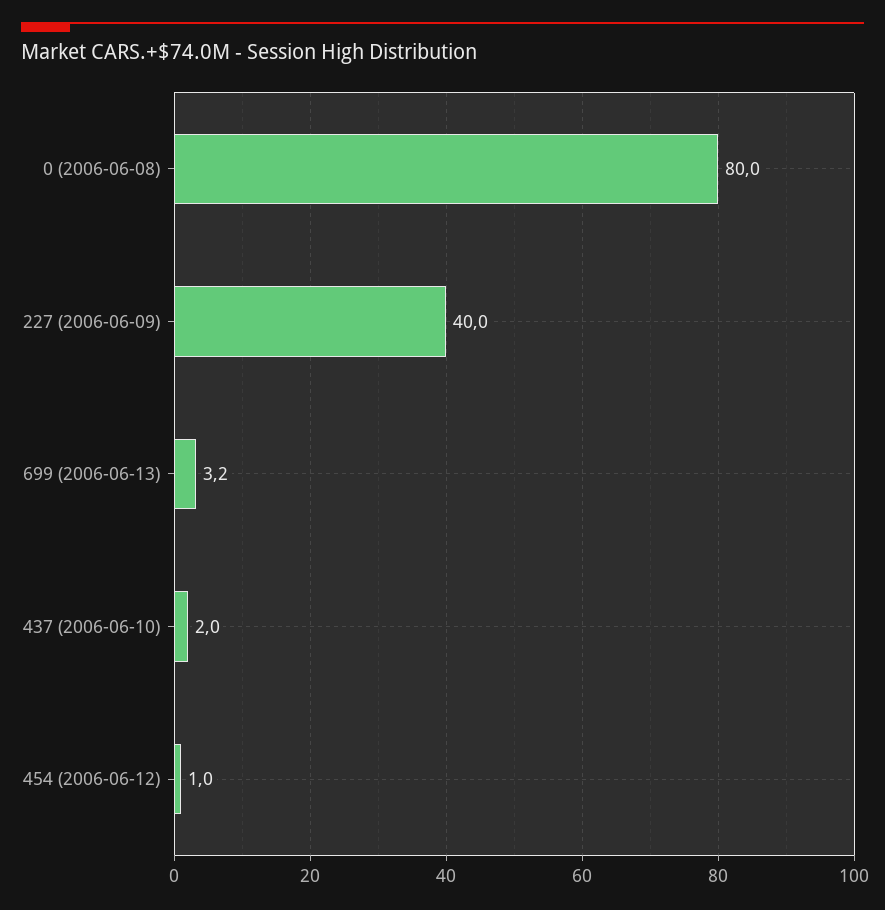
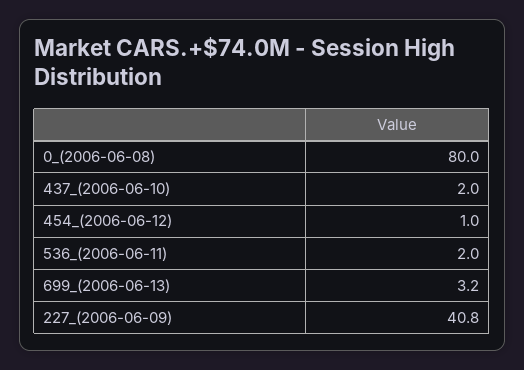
  {
    "0 (2006-06-08)": 80,
-   "227 (2006-06-09)": 40,
+   "227 (2006-06-09)": 40.8,
    "699 (2006-06-13)": 3.2,
    "437 (2006-06-10)": 2,
-   "454 (2006-06-12)": 1
+   "454 (2006-06-12)": 1,
+   "536_(2006-06-11)": 2
  }

